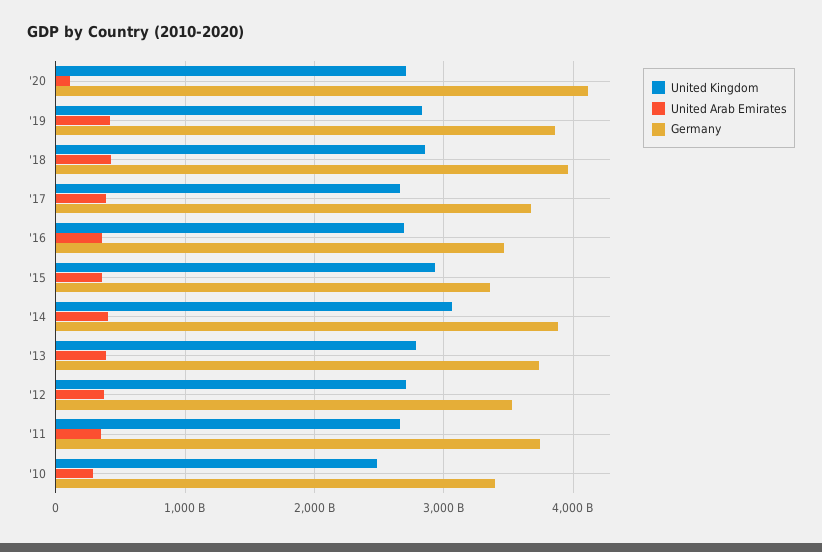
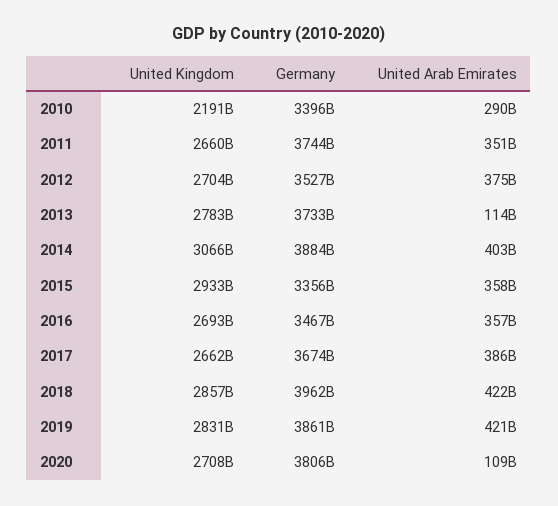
  {
    "United Kingdom": {
      "'20": 2708000000000,
      "'19": 2831000000000,
      "'18": 2857000000000,
      "'17": 2662000000000,
      "'16": 2693000000000,
      "'15": 2933000000000,
      "'14": 3066000000000,
      "'13": 2783000000000,
      "'12": 2704000000000,
      "'11": 2660000000000,
-     "'10": 2500000000000
+     "'10": 2191000000000
    },
    "United Arab Emirates": {
      "'20": 109000000000,
      "'19": 421000000000,
      "'18": 422000000000,
      "'17": 386000000000,
      "'16": 357000000000,
      "'15": 358000000000,
      "'14": 403000000000,
-     "'13": 400000000000,
+     "'13": 114000000000,
      "'12": 375000000000,
      "'11": 351000000000,
      "'10": 290000000000
    },
    "Germany": {
-     "'20": 4100000000000,
+     "'20": 3806000000000,
      "'19": 3861000000000,
      "'18": 3962000000000,
      "'17": 3674000000000,
      "'16": 3467000000000,
      "'15": 3356000000000,
      "'14": 3884000000000,
      "'13": 3733000000000,
      "'12": 3527000000000,
      "'11": 3744000000000,
      "'10": 3396000000000
    }
  }

